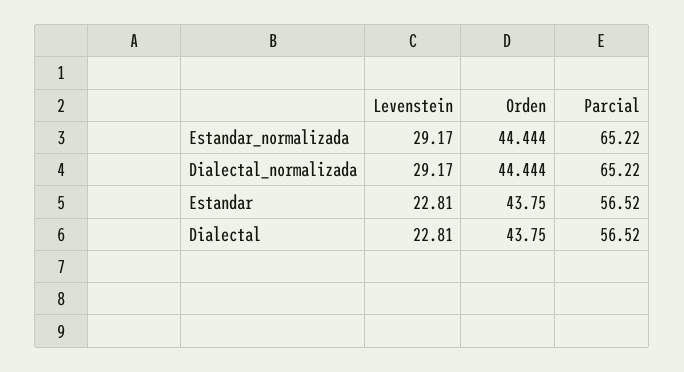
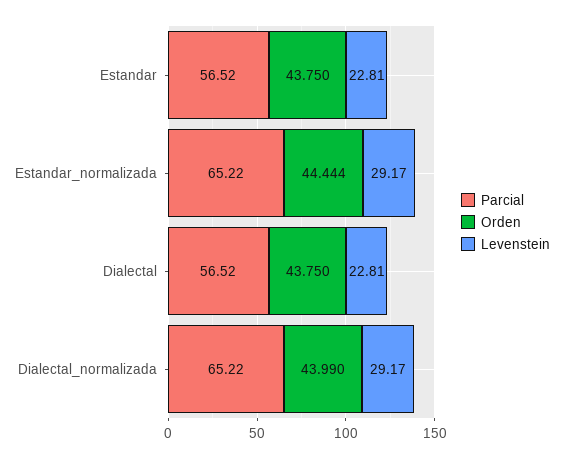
  {
    "Levenstein": {
      "Estandar_normalizada": 29.17,
      "Dialectal_normalizada": 29.17,
      "Estandar": 22.81,
      "Dialectal": 22.81
    },
    "Orden": {
      "Estandar_normalizada": 44.444,
-     "Dialectal_normalizada": 44.444,
+     "Dialectal_normalizada": 43.99,
      "Estandar": 43.75,
      "Dialectal": 43.75
    },
    "Parcial": {
      "Estandar_normalizada": 65.22,
      "Dialectal_normalizada": 65.22,
      "Estandar": 56.52,
      "Dialectal": 56.52
    }
  }

